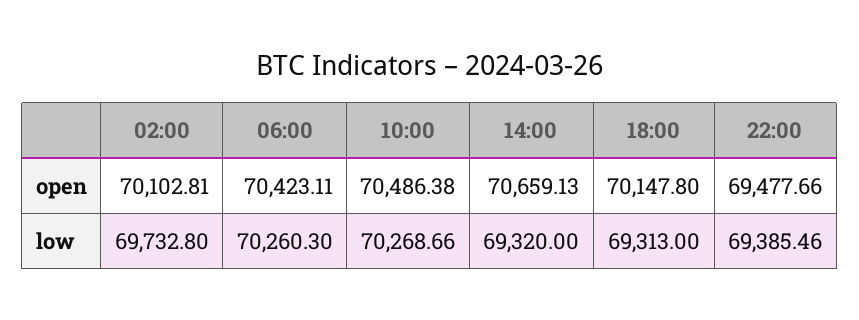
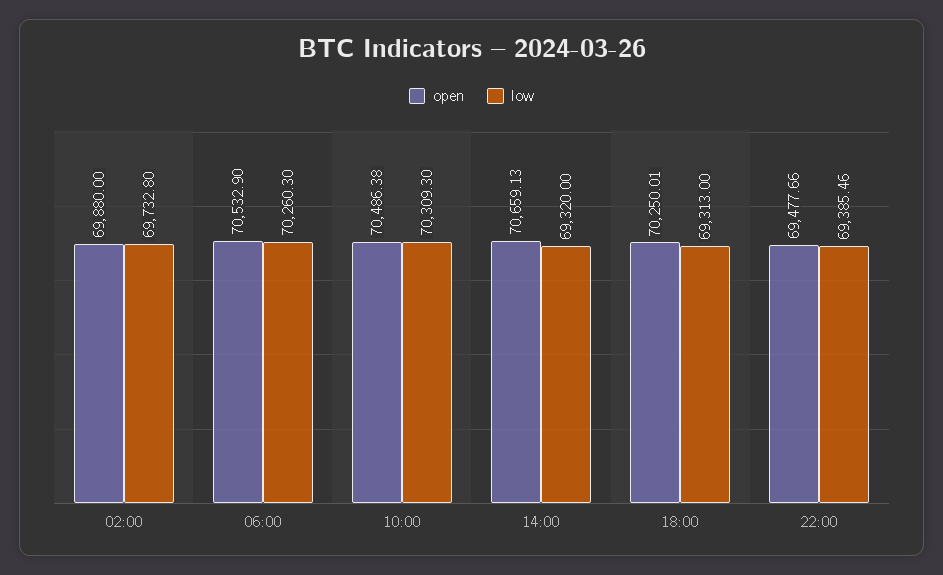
  {
    "open": {
-     "02:00": 70102.81,
+     "02:00": 69880,
-     "06:00": 70423.11,
+     "06:00": 70532.9,
      "10:00": 70486.38,
      "14:00": 70659.13,
-     "18:00": 70147.8,
+     "18:00": 70250.01,
      "22:00": 69477.66
    },
    "low": {
      "02:00": 69732.8,
      "06:00": 70260.3,
-     "10:00": 70268.66,
+     "10:00": 70309.3,
      "14:00": 69320,
      "18:00": 69313,
      "22:00": 69385.46
    }
  }

